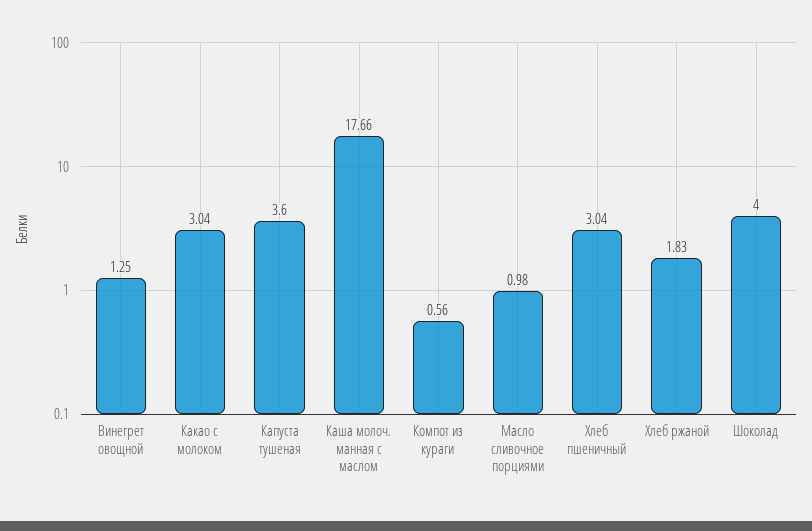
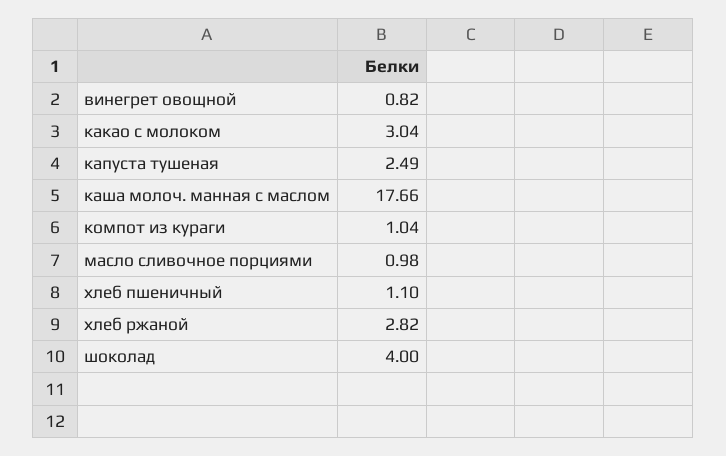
  {
-   "Винегрет овощной": 1.25,
+   "Винегрет овощной": 0.82,
    "Какао с молоком": 3.04,
-   "Капуста тушеная": 3.6,
+   "Капуста тушеная": 2.49,
    "Каша молоч. манная с маслом": 17.66,
-   "Компот из кураги": 0.56,
+   "Компот из кураги": 1.04,
    "Масло сливочное порциями": 0.98,
-   "Хлеб пшеничный": 3.04,
+   "Хлеб пшеничный": 1.1,
-   "Хлеб ржаной": 1.83,
+   "Хлеб ржаной": 2.82,
    "Шоколад": 4
  }

